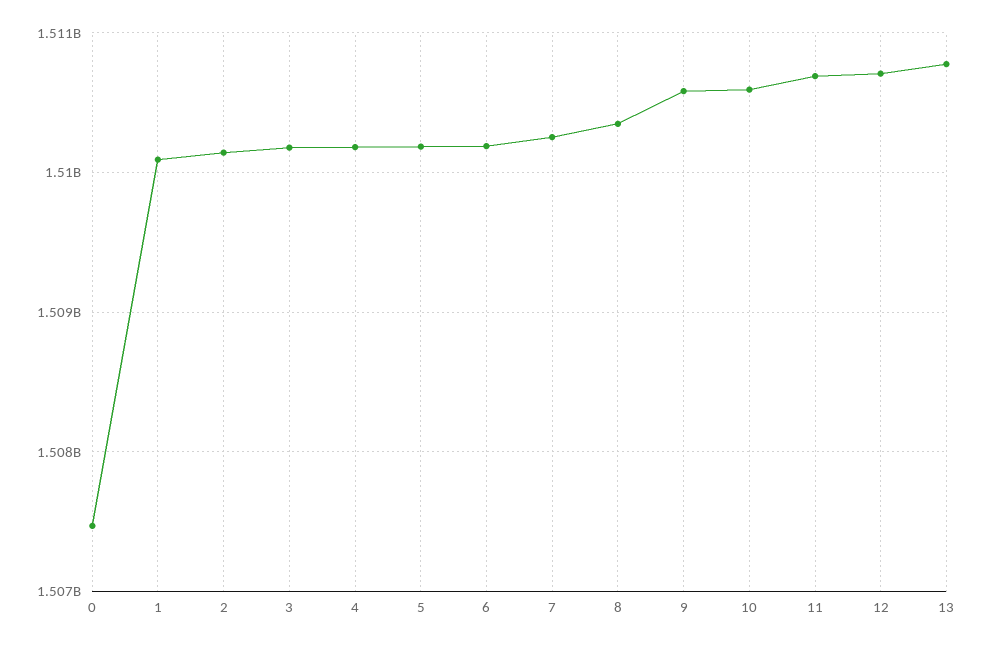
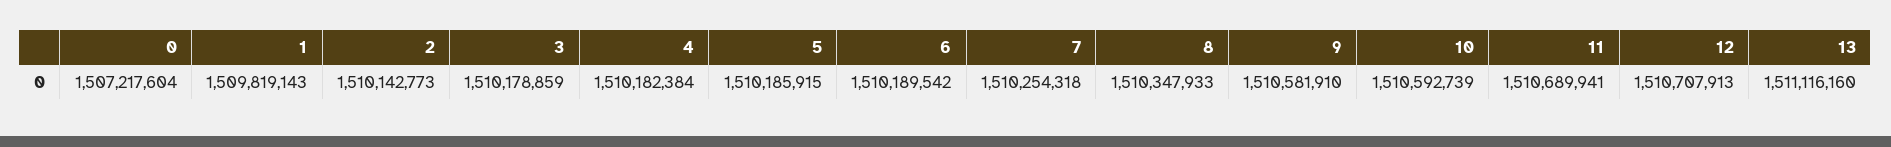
  {
-   "0": 1507500000,
+   "0": 1507217604,
-   "1": 1510100000,
+   "1": 1509819143,
    "2": 1510142773,
    "3": 1510178859,
    "4": 1510182384,
    "5": 1510185915,
    "6": 1510189542,
    "7": 1510254318,
    "8": 1510347933,
    "9": 1510581910,
    "10": 1510592739,
    "11": 1510689941,
    "12": 1510707913,
-   "13": 1510800000
+   "13": 1511116160
  }

